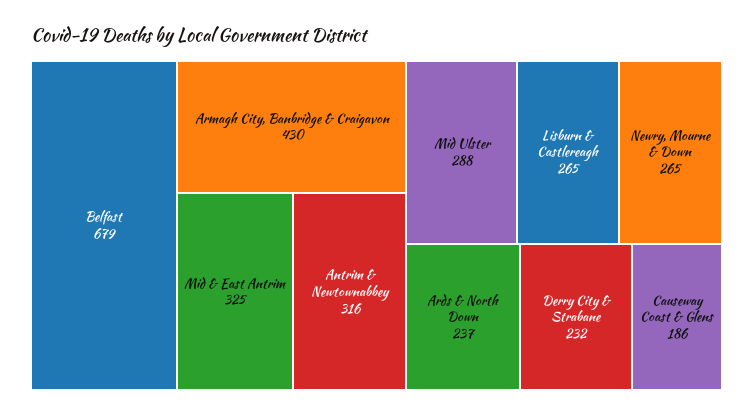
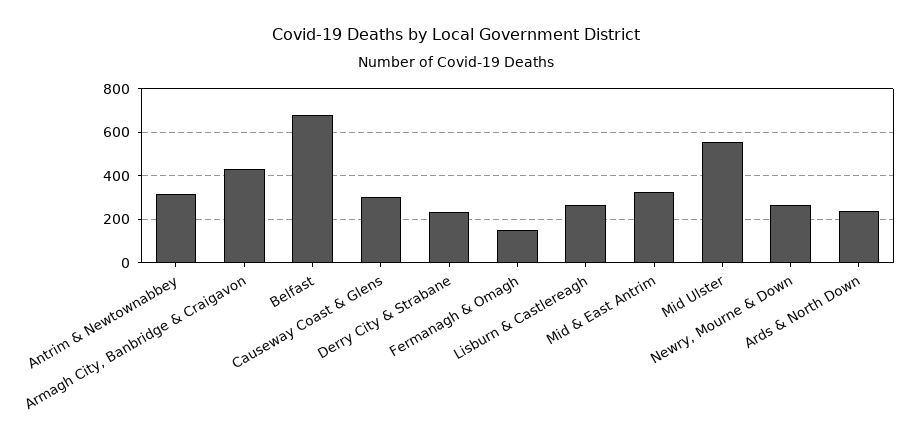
  {
    "Belfast": 679,
    "Armagh City, Banbridge & Craigavon": 430,
    "Mid & East Antrim": 325,
    "Antrim & Newtownabbey": 316,
-   "Mid Ulster": 288,
+   "Mid Ulster": 550,
    "Lisburn & Castlereagh": 265,
    "Newry, Mourne & Down": 265,
    "Ards & North Down": 237,
    "Derry City & Strabane": 232,
-   "Causeway Coast & Glens": 186
+   "Causeway Coast & Glens": 300,
+   "Fermanagh & Omagh": 150
  }

